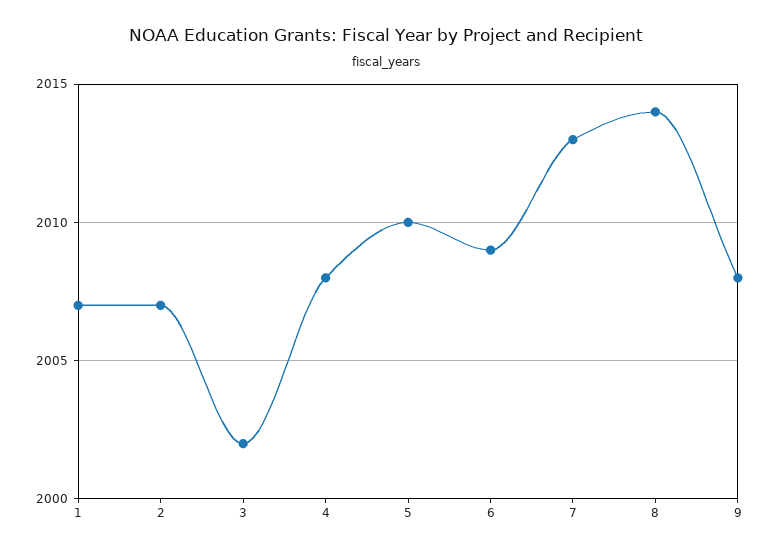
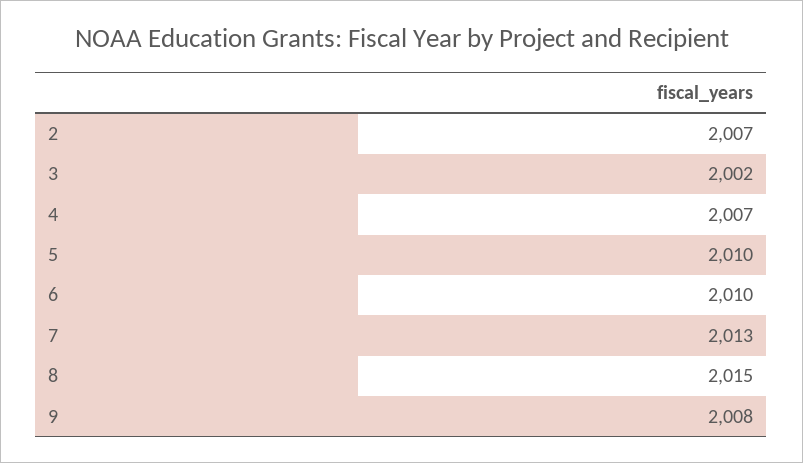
  {
-   "1": 2007,
    "2": 2007,
    "3": 2002,
-   "4": 2008,
+   "4": 2007,
    "5": 2010,
-   "6": 2009,
+   "6": 2010,
    "7": 2013,
-   "8": 2014,
+   "8": 2015,
    "9": 2008
  }

